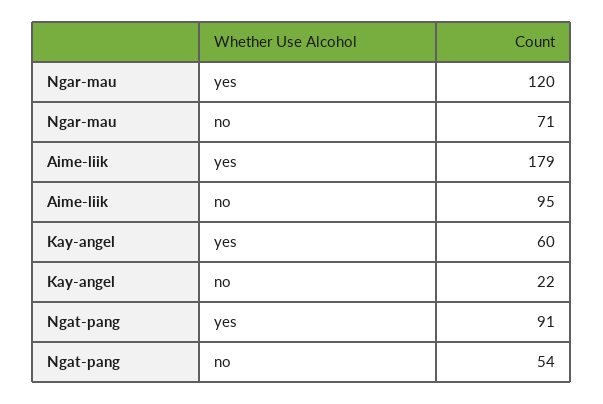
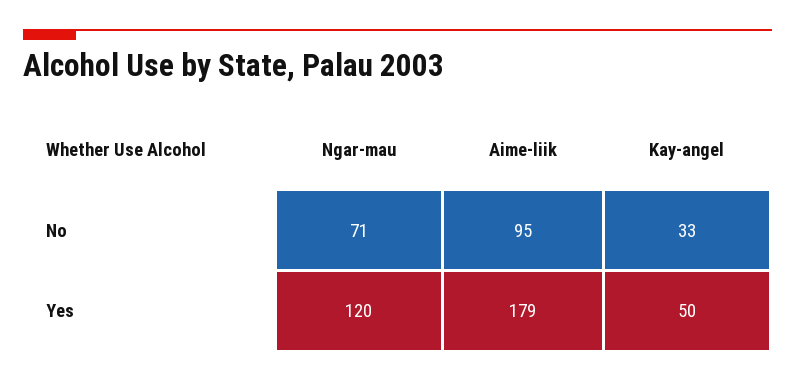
  {
    "Ngar-mau": {
      "yes": 120,
      "no": 71
    },
    "Aime-liik": {
      "yes": 179,
      "no": 95
    },
    "Kay-angel": {
-     "yes": 60,
+     "yes": 50,
-     "no": 22
+     "no": 33
-   },
+   }
-   "Ngat-pang": {
-     "yes": 91,
-     "no": 54
-   }
  }

